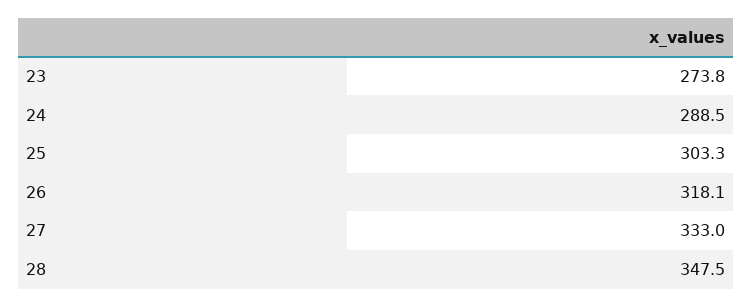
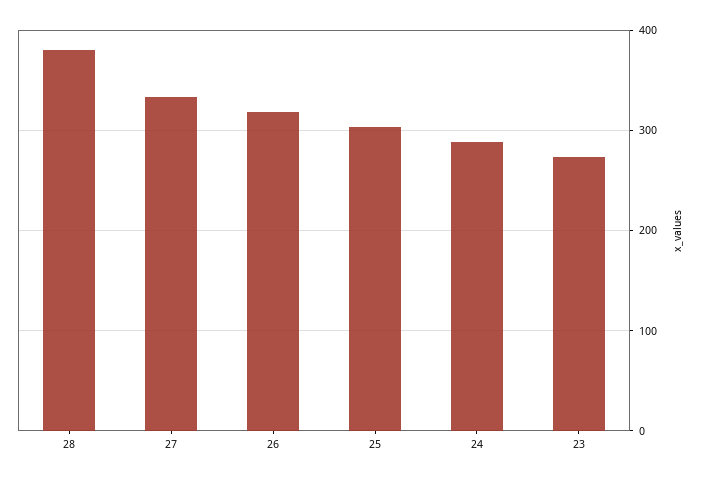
  {
    "23": 273.8,
    "24": 288.5,
    "25": 303.3,
    "26": 318.1,
    "27": 333,
-   "28": 347.5
+   "28": 380
  }

